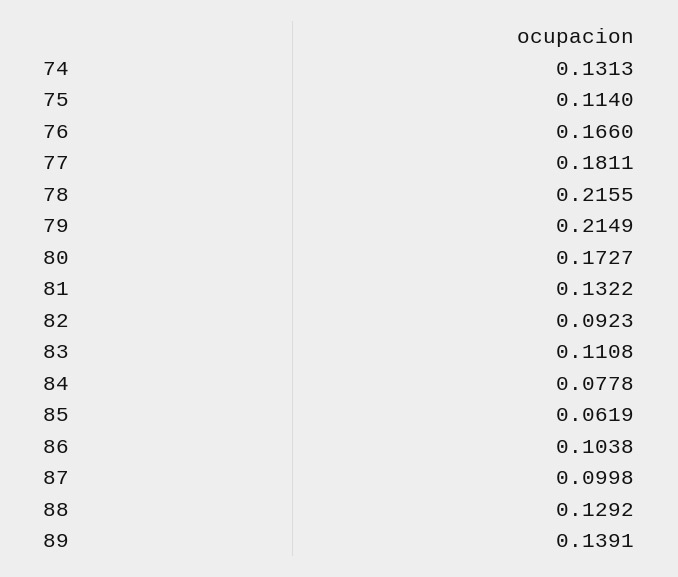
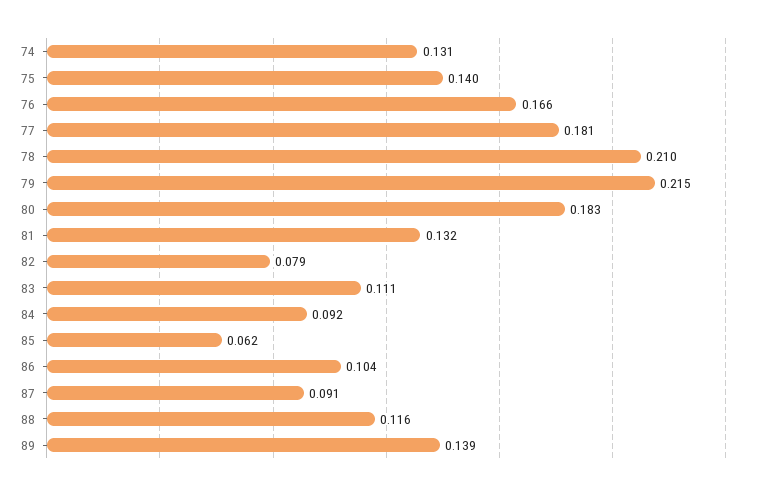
  {
    "74": 0.1313,
-   "75": 0.114,
+   "75": 0.14,
    "76": 0.166,
    "77": 0.1811,
-   "78": 0.2155,
+   "78": 0.21,
    "79": 0.2149,
-   "80": 0.1727,
+   "80": 0.183,
    "81": 0.1322,
-   "82": 0.0923,
+   "82": 0.079,
    "83": 0.1108,
-   "84": 0.0778,
+   "84": 0.092,
    "85": 0.0619,
    "86": 0.1038,
-   "87": 0.0998,
+   "87": 0.091,
-   "88": 0.1292,
+   "88": 0.116,
    "89": 0.1391
  }

